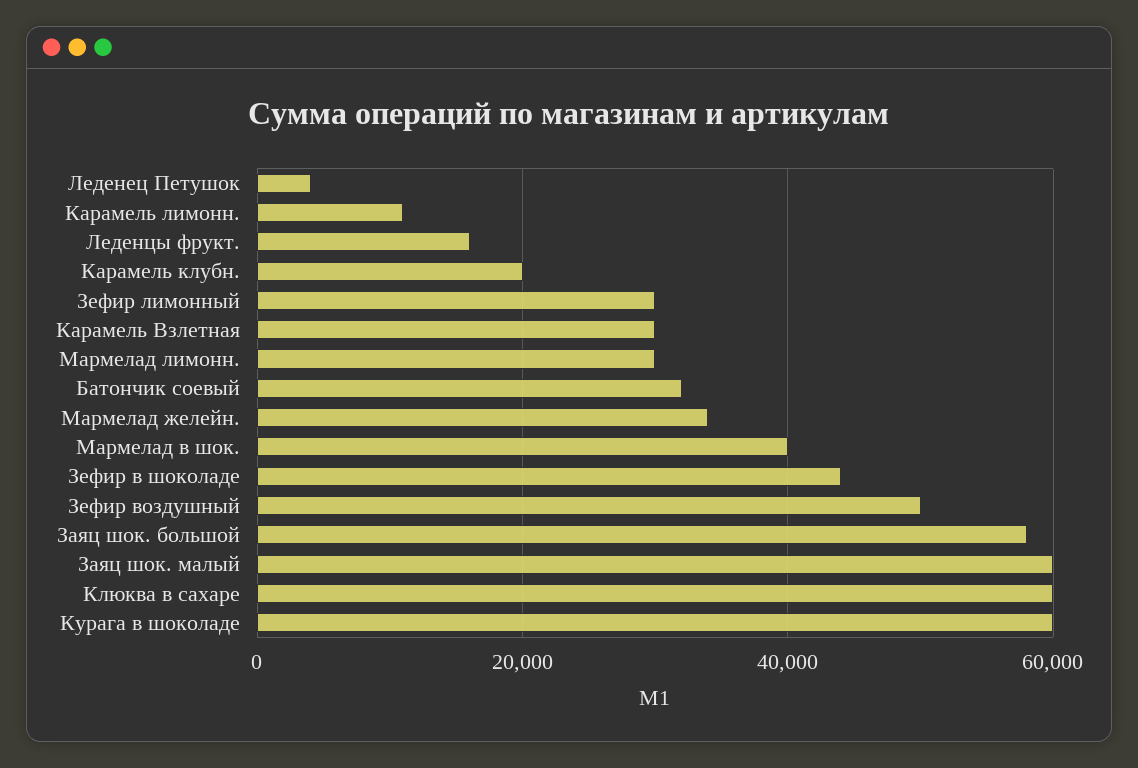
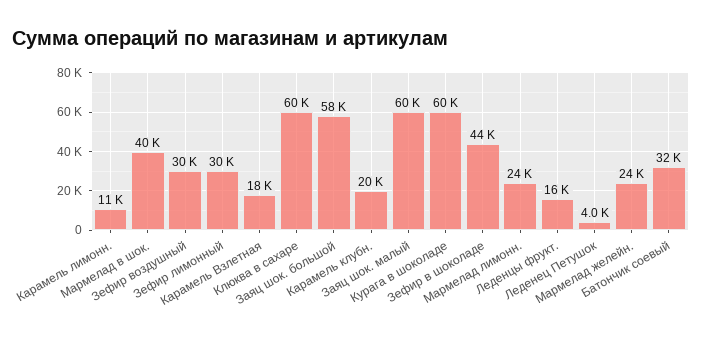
  {
    "Леденец Петушок": 4000,
    "Карамель лимонн.": 11000,
    "Леденцы фрукт.": 16000,
    "Карамель клубн.": 20000,
    "Зефир лимонный": 30000,
-   "Карамель Взлетная": 30000,
+   "Карамель Взлетная": 18000,
-   "Мармелад лимонн.": 30000,
+   "Мармелад лимонн.": 24000,
    "Батончик соевый": 32000,
-   "Мармелад желейн.": 34000,
+   "Мармелад желейн.": 24000,
    "Мармелад в шок.": 40000,
    "Зефир в шоколаде": 44000,
-   "Зефир воздушный": 50000,
+   "Зефир воздушный": 30000,
    "Заяц шок. большой": 58000,
    "Заяц шок. малый": 60000,
    "Клюква в сахаре": 60000,
    "Курага в шоколаде": 60000
  }

